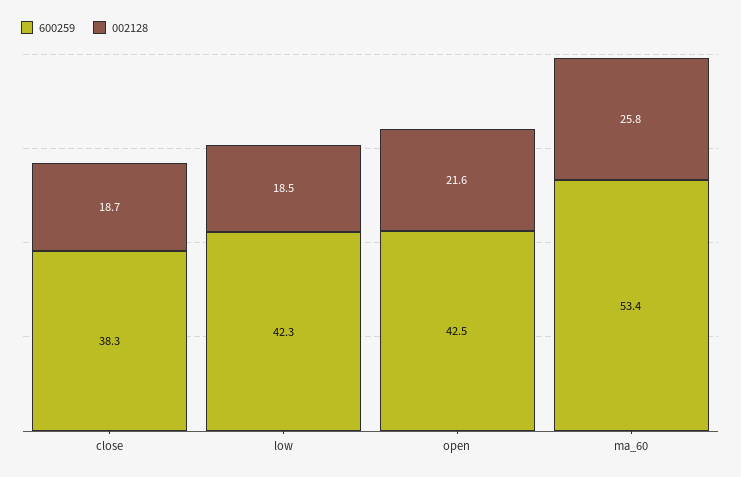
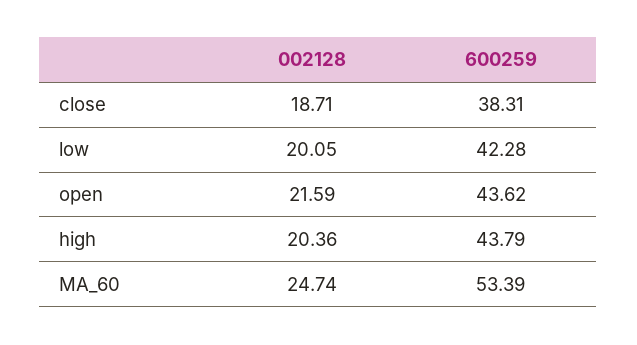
  {
    "600259": {
      "close": 38.31,
      "low": 42.28,
-     "open": 42.5,
+     "open": 43.62,
-     "ma_60": 53.39
+     "ma_60": 53.39,
+     "high": 43.79
    },
    "002128": {
      "close": 18.71,
-     "low": 18.5,
+     "low": 20.05,
      "open": 21.59,
-     "ma_60": 25.8
+     "ma_60": 24.74,
+     "high": 20.36
    }
  }

